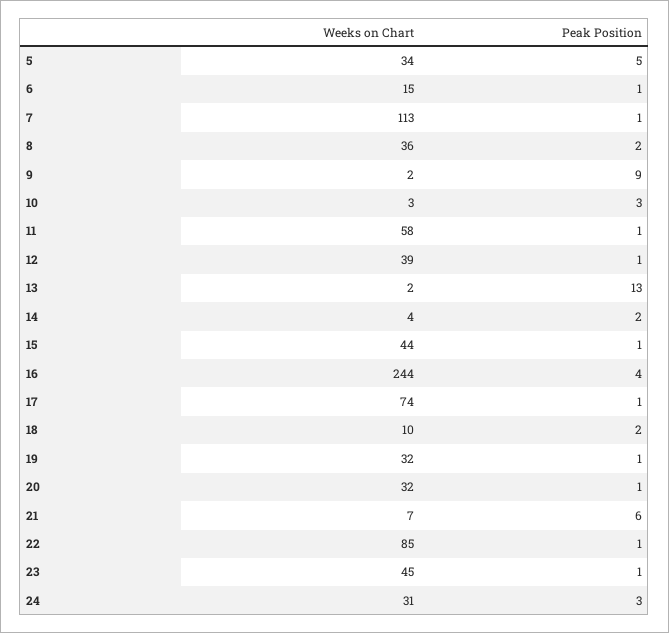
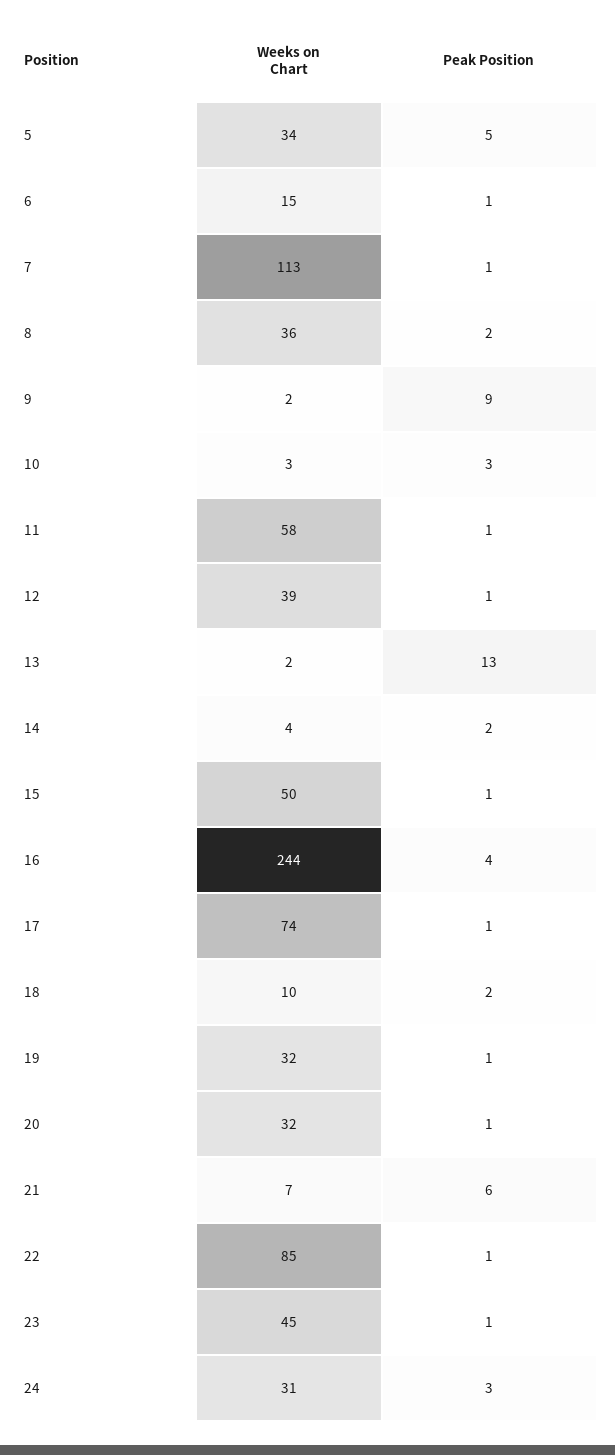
  {
    "Weeks on Chart": {
      "5": 34,
      "6": 15,
      "7": 113,
      "8": 36,
      "9": 2,
      "10": 3,
      "11": 58,
      "12": 39,
      "13": 2,
      "14": 4,
-     "15": 44,
+     "15": 50,
      "16": 244,
      "17": 74,
      "18": 10,
      "19": 32,
      "20": 32,
      "21": 7,
      "22": 85,
      "23": 45,
      "24": 31
    },
    "Peak Position": {
      "5": 5,
      "6": 1,
      "7": 1,
      "8": 2,
      "9": 9,
      "10": 3,
      "11": 1,
      "12": 1,
      "13": 13,
      "14": 2,
      "15": 1,
      "16": 4,
      "17": 1,
      "18": 2,
      "19": 1,
      "20": 1,
      "21": 6,
      "22": 1,
      "23": 1,
      "24": 3
    }
  }

